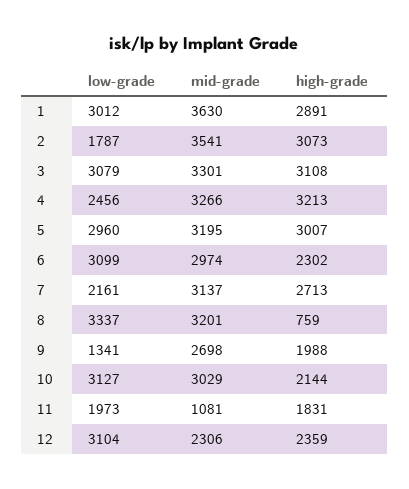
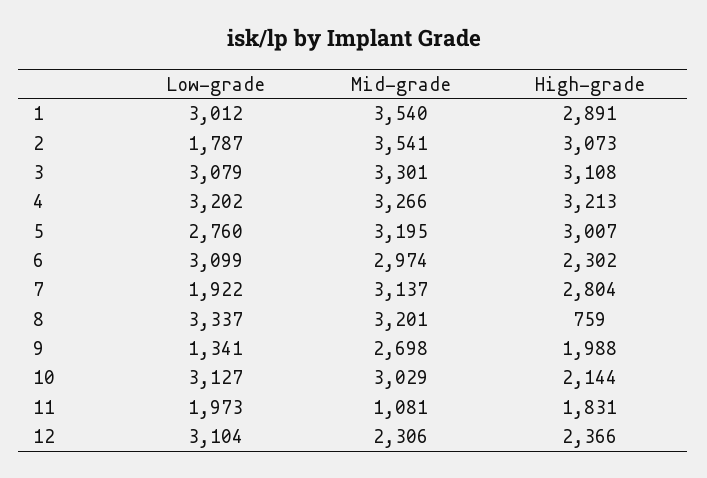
  {
    "low-grade": {
      "1": 3012,
      "2": 1787,
      "3": 3079,
-     "4": 2456,
+     "4": 3202,
-     "5": 2960,
+     "5": 2760,
      "6": 3099,
-     "7": 2161,
+     "7": 1922,
      "8": 3337,
      "9": 1341,
      "10": 3127,
      "11": 1973,
      "12": 3104
    },
    "mid-grade": {
-     "1": 3630,
+     "1": 3540,
      "2": 3541,
      "3": 3301,
      "4": 3266,
      "5": 3195,
      "6": 2974,
      "7": 3137,
      "8": 3201,
      "9": 2698,
      "10": 3029,
      "11": 1081,
      "12": 2306
    },
    "high-grade": {
      "1": 2891,
      "2": 3073,
      "3": 3108,
      "4": 3213,
      "5": 3007,
      "6": 2302,
-     "7": 2713,
+     "7": 2804,
      "8": 759,
      "9": 1988,
      "10": 2144,
      "11": 1831,
-     "12": 2359
+     "12": 2366
    }
  }

